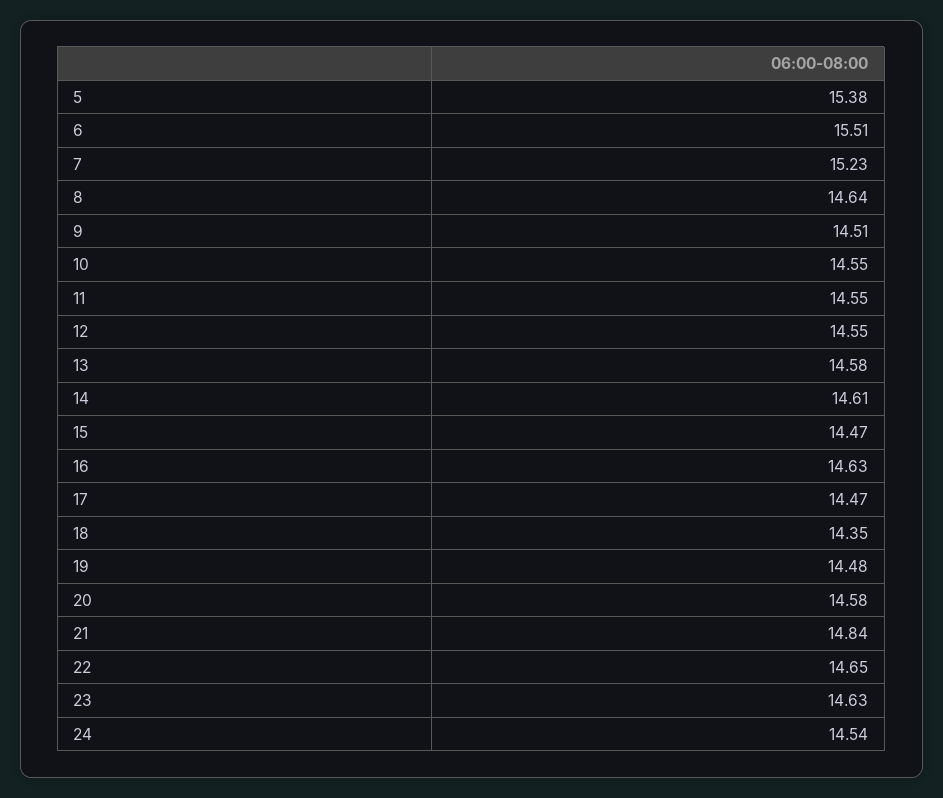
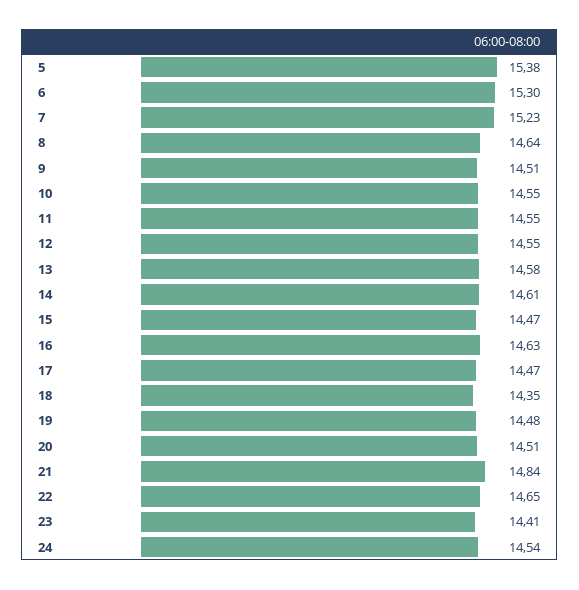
  {
    "5": 15.38,
-   "6": 15.51,
+   "6": 15.3,
    "7": 15.23,
    "8": 14.64,
    "9": 14.51,
    "10": 14.55,
    "11": 14.55,
    "12": 14.55,
    "13": 14.58,
    "14": 14.61,
    "15": 14.47,
    "16": 14.63,
    "17": 14.47,
    "18": 14.35,
    "19": 14.48,
-   "20": 14.58,
+   "20": 14.51,
    "21": 14.84,
    "22": 14.65,
-   "23": 14.63,
+   "23": 14.41,
    "24": 14.54
  }

